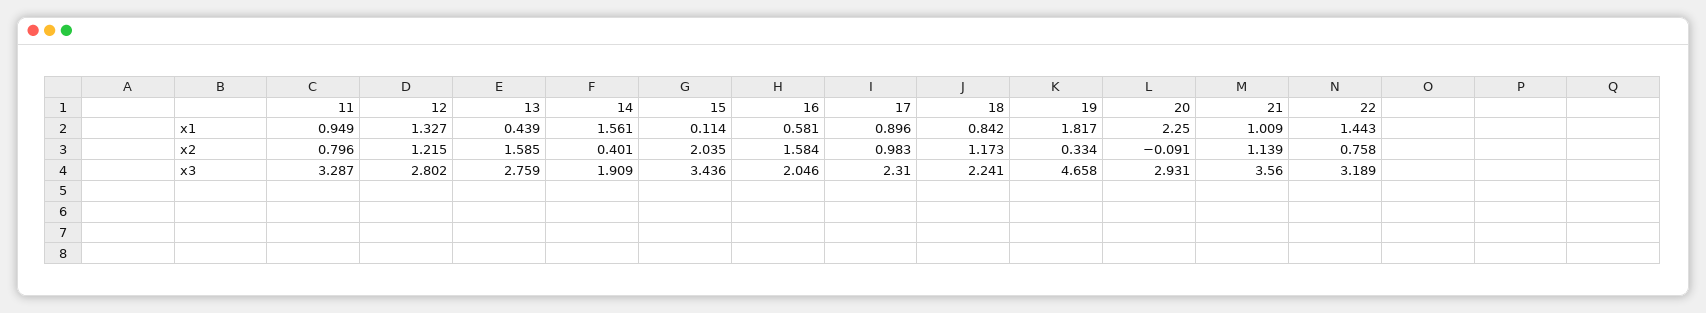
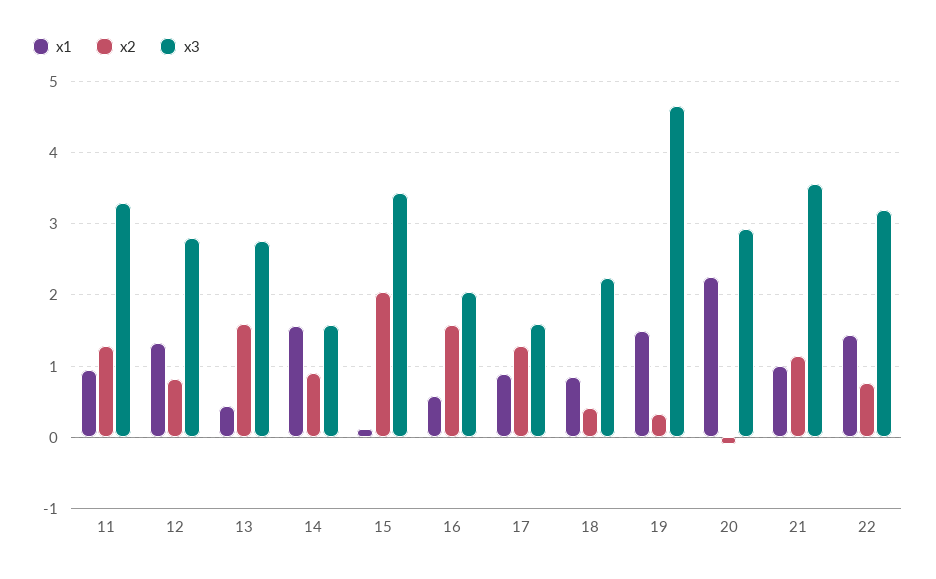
  {
    "x1": {
      "11": 0.949,
      "12": 1.327,
      "13": 0.439,
      "14": 1.561,
      "15": 0.114,
      "16": 0.581,
      "17": 0.896,
      "18": 0.842,
-     "19": 1.817,
+     "19": 1.5,
      "20": 2.25,
      "21": 1.009,
      "22": 1.443
    },
    "x2": {
-     "11": 0.796,
+     "11": 1.3,
-     "12": 1.215,
+     "12": 0.8,
      "13": 1.585,
-     "14": 0.401,
+     "14": 0.9,
      "15": 2.035,
      "16": 1.584,
-     "17": 0.983,
+     "17": 1.3,
-     "18": 1.173,
+     "18": 0.4,
      "19": 0.334,
      "20": -0.091,
      "21": 1.139,
      "22": 0.758
    },
    "x3": {
      "11": 3.287,
      "12": 2.802,
      "13": 2.759,
-     "14": 1.909,
+     "14": 1.6,
      "15": 3.436,
      "16": 2.046,
-     "17": 2.31,
+     "17": 1.6,
      "18": 2.241,
      "19": 4.658,
      "20": 2.931,
      "21": 3.56,
      "22": 3.189
    }
  }

